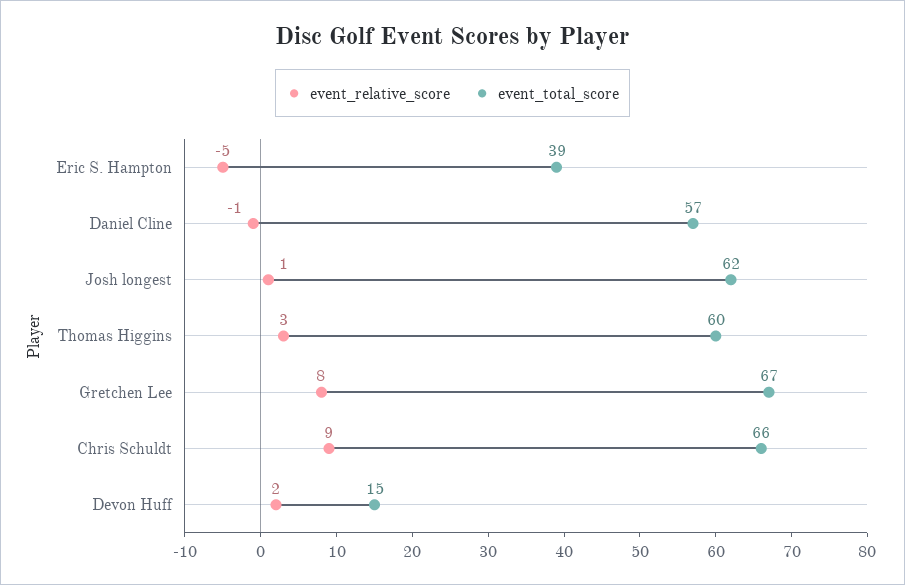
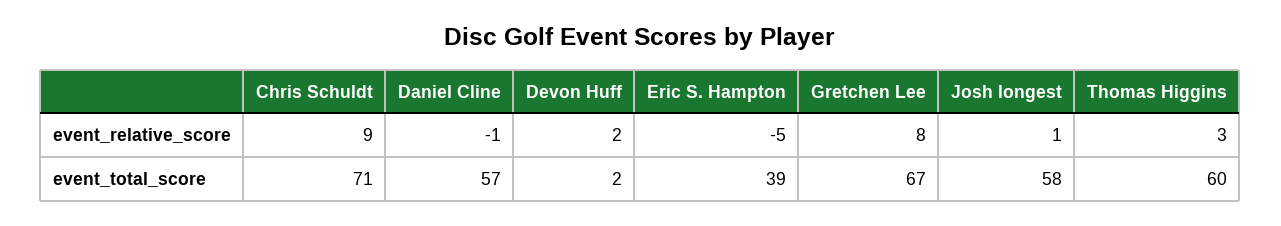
  {
    "event_relative_score": {
      "Eric S. Hampton": -5,
      "Daniel Cline": -1,
      "Josh longest": 1,
      "Thomas Higgins": 3,
      "Gretchen Lee": 8,
      "Chris Schuldt": 9,
      "Devon Huff": 2
    },
    "event_total_score": {
      "Eric S. Hampton": 39,
      "Daniel Cline": 57,
-     "Josh longest": 62,
+     "Josh longest": 58,
      "Thomas Higgins": 60,
      "Gretchen Lee": 67,
-     "Chris Schuldt": 66,
+     "Chris Schuldt": 71,
-     "Devon Huff": 15
+     "Devon Huff": 2
    }
  }

